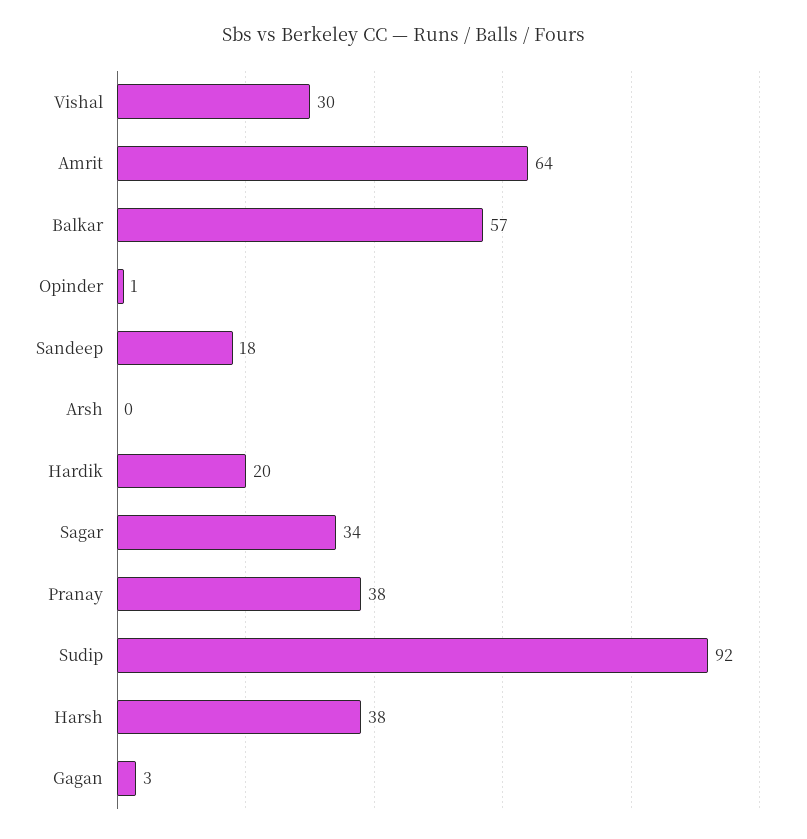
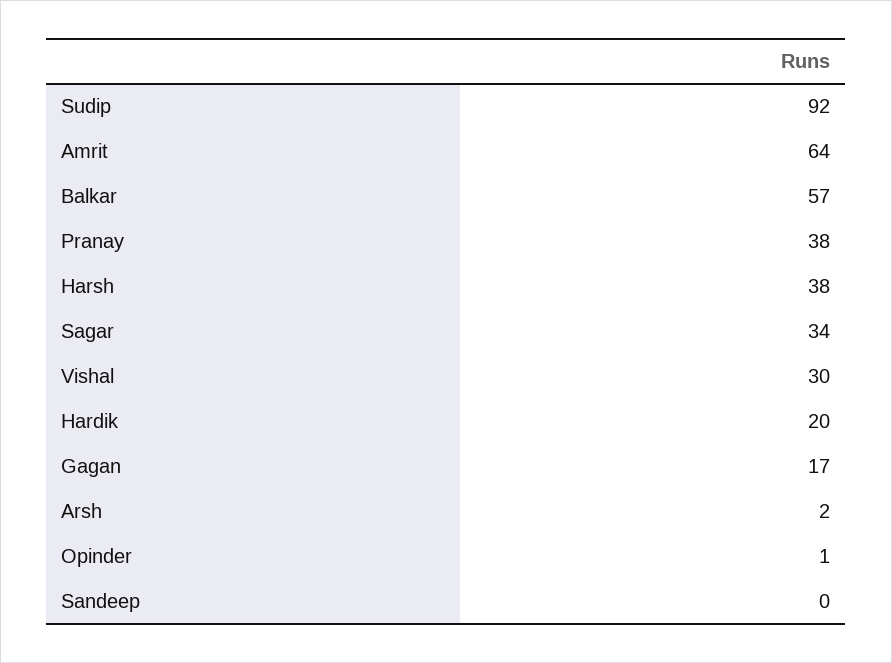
  {
    "Vishal": 30,
    "Amrit": 64,
    "Balkar": 57,
    "Opinder": 1,
-   "Sandeep": 18,
+   "Sandeep": 0,
-   "Arsh": 0,
+   "Arsh": 2,
    "Hardik": 20,
    "Sagar": 34,
    "Pranay": 38,
    "Sudip": 92,
    "Harsh": 38,
-   "Gagan": 3
+   "Gagan": 17
  }

